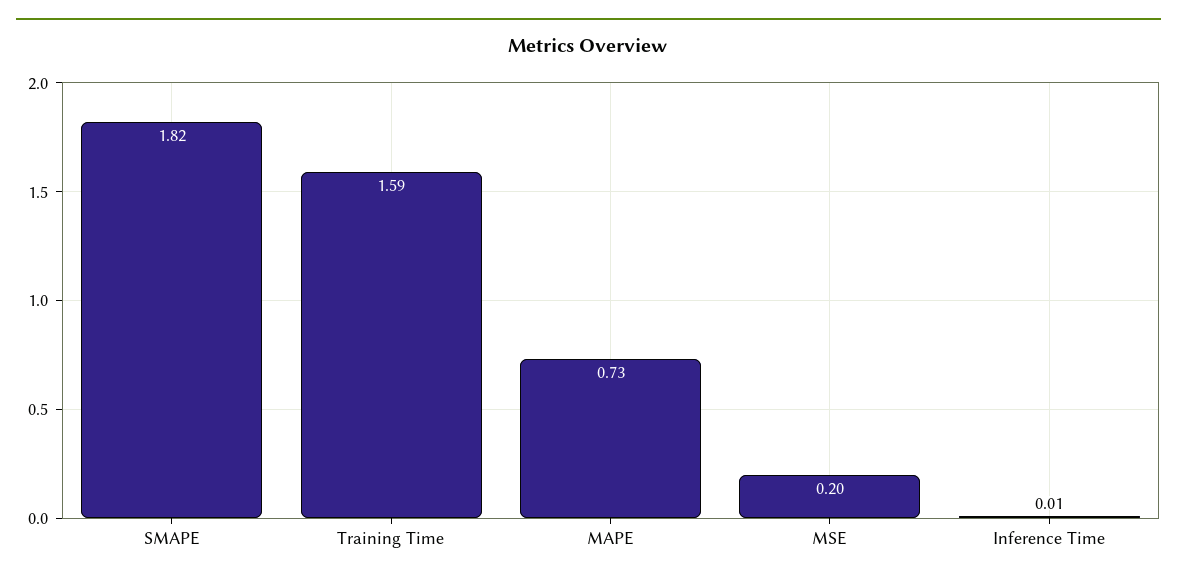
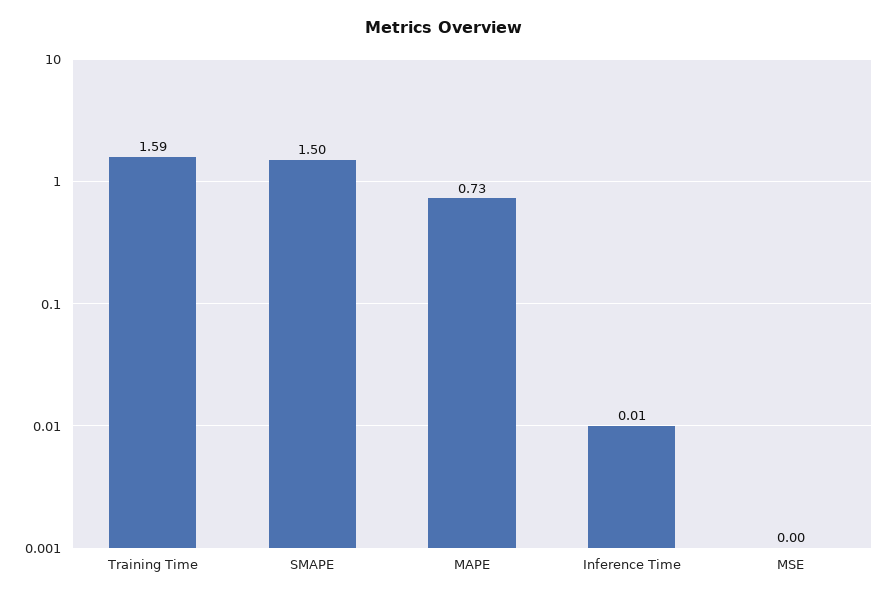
  {
-   "SMAPE": 1.82,
+   "SMAPE": 1.5,
    "Training Time": 1.59,
    "MAPE": 0.73,
-   "MSE": 0.2,
+   "MSE": 0,
    "Inference Time": 0.01
  }

